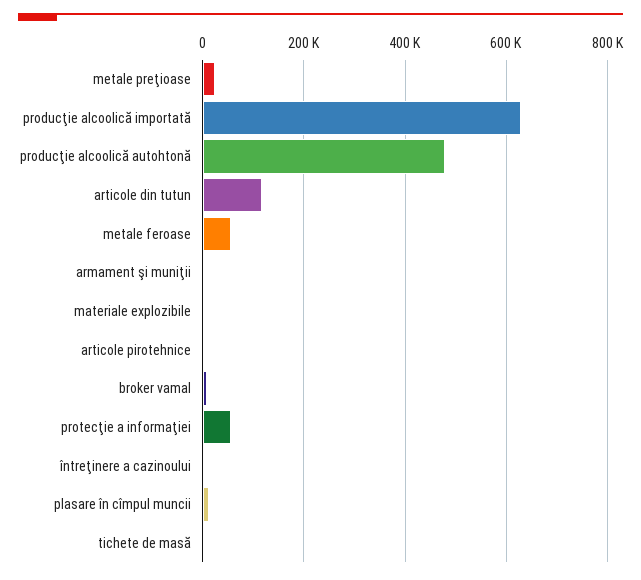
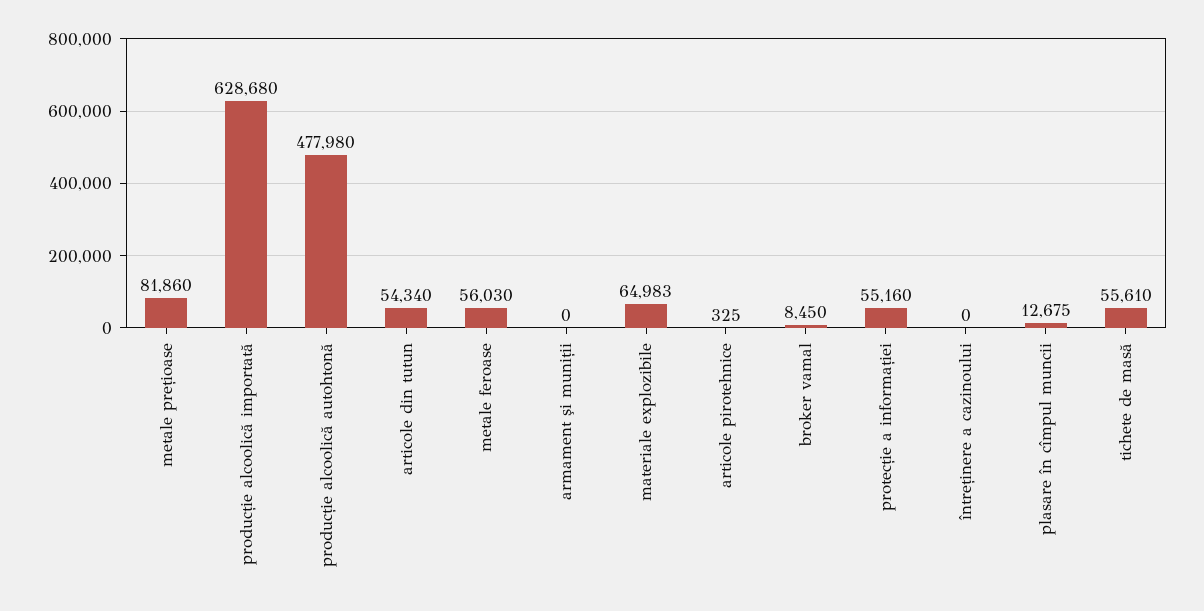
  {
-   "metale preţioase": 20000,
+   "metale preţioase": 81860,
    "producţie alcoolică importată": 628680,
    "producţie alcoolică autohtonă": 477980,
-   "articole din tutun": 120000,
+   "articole din tutun": 54340,
    "metale feroase": 56030,
    "armament şi muniţii": 0,
-   "materiale explozibile": 0,
+   "materiale explozibile": 64983,
    "articole pirotehnice": 325,
    "broker vamal": 8450,
    "protecţie a informaţiei": 55160,
    "întreţinere a cazinoului": 0,
    "plasare în cîmpul muncii": 12675,
-   "tichete de masă": 0
+   "tichete de masă": 55610
  }

